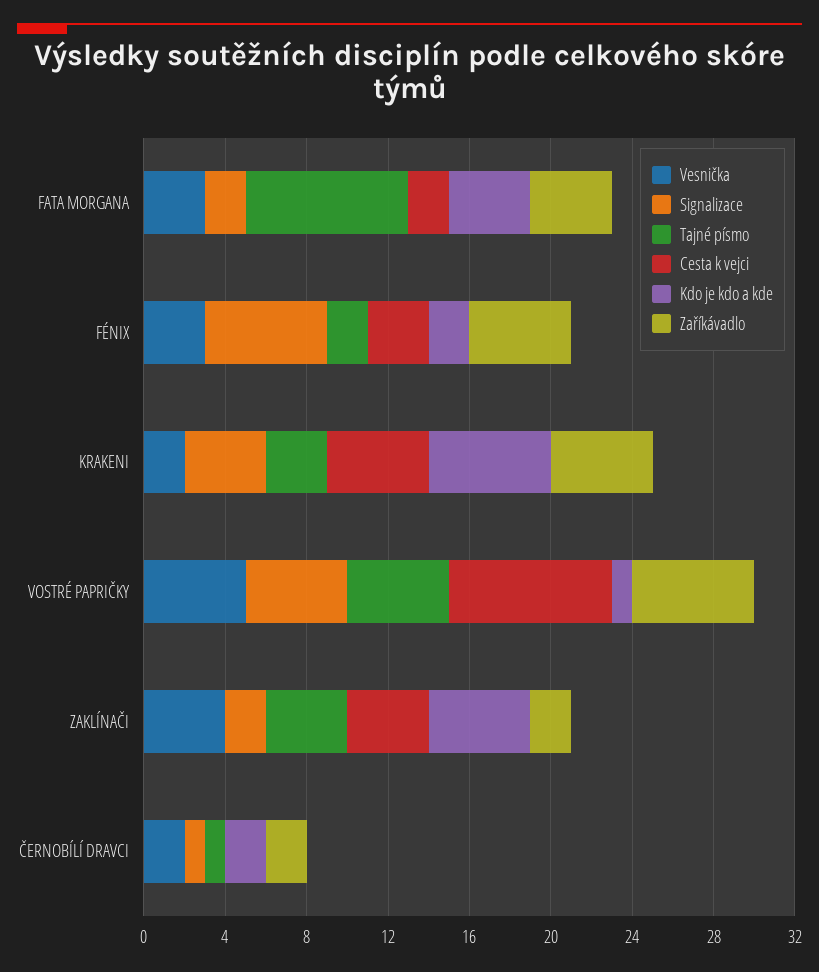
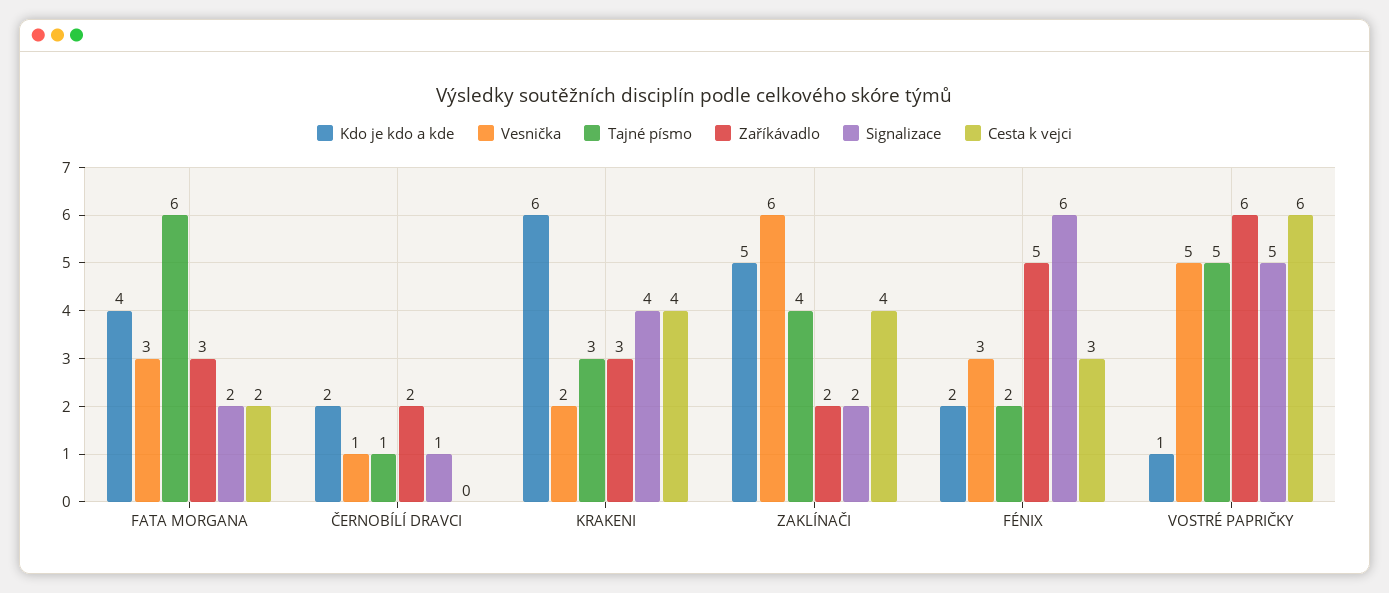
  {
    "Vesnička": {
      "FATA MORGANA": 3,
      "FÉNIX": 3,
      "KRAKENI": 2,
      "VOSTRÉ PAPRIČKY": 5,
-     "ZAKLÍNAČI": 4,
+     "ZAKLÍNAČI": 6,
-     "ČERNOBÍLÍ DRAVCI": 2
+     "ČERNOBÍLÍ DRAVCI": 1
    },
    "Signalizace": {
      "FATA MORGANA": 2,
      "FÉNIX": 6,
      "KRAKENI": 4,
      "VOSTRÉ PAPRIČKY": 5,
      "ZAKLÍNAČI": 2,
      "ČERNOBÍLÍ DRAVCI": 1
    },
    "Tajné písmo": {
-     "FATA MORGANA": 8,
+     "FATA MORGANA": 6,
      "FÉNIX": 2,
      "KRAKENI": 3,
      "VOSTRÉ PAPRIČKY": 5,
      "ZAKLÍNAČI": 4,
      "ČERNOBÍLÍ DRAVCI": 1
    },
    "Cesta k vejci": {
      "FATA MORGANA": 2,
      "FÉNIX": 3,
-     "KRAKENI": 5,
+     "KRAKENI": 4,
-     "VOSTRÉ PAPRIČKY": 8,
+     "VOSTRÉ PAPRIČKY": 6,
      "ZAKLÍNAČI": 4,
      "ČERNOBÍLÍ DRAVCI": 0
    },
    "Kdo je kdo a kde": {
      "FATA MORGANA": 4,
      "FÉNIX": 2,
      "KRAKENI": 6,
      "VOSTRÉ PAPRIČKY": 1,
      "ZAKLÍNAČI": 5,
      "ČERNOBÍLÍ DRAVCI": 2
    },
    "Zaříkávadlo": {
-     "FATA MORGANA": 4,
+     "FATA MORGANA": 3,
      "FÉNIX": 5,
-     "KRAKENI": 5,
+     "KRAKENI": 3,
      "VOSTRÉ PAPRIČKY": 6,
      "ZAKLÍNAČI": 2,
      "ČERNOBÍLÍ DRAVCI": 2
    }
  }

